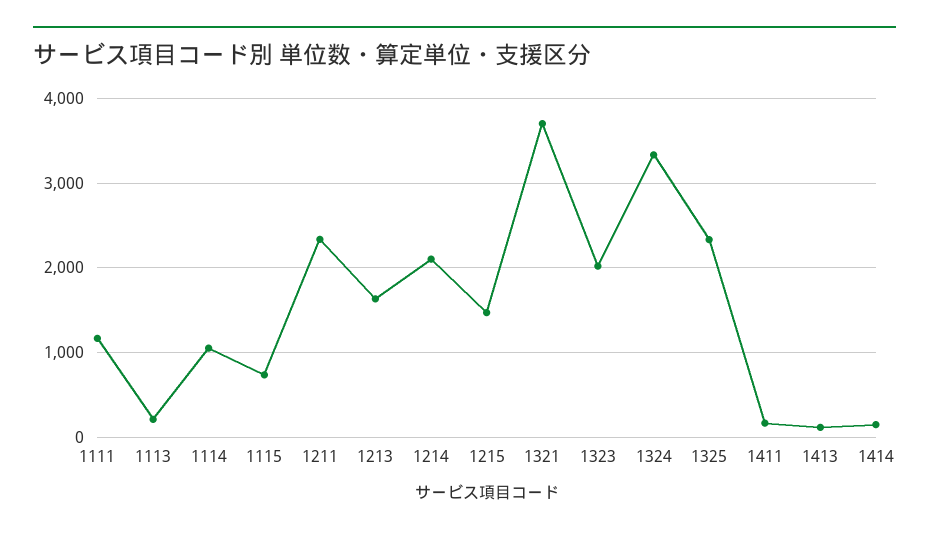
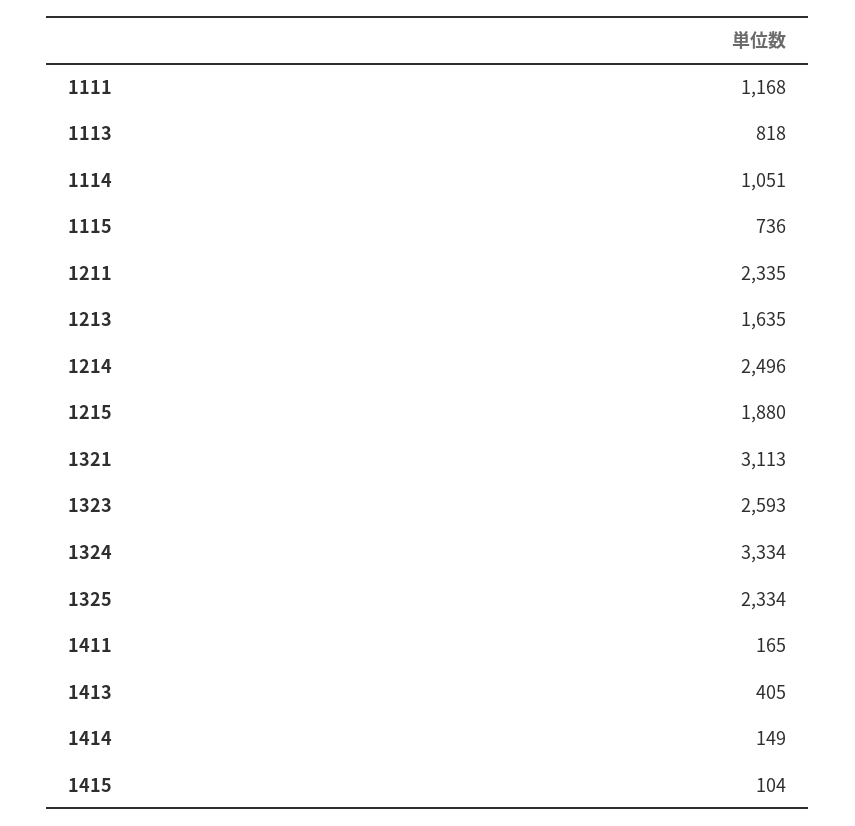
  {
    "1111": 1168,
-   "1113": 200,
+   "1113": 818,
    "1114": 1051,
    "1115": 736,
    "1211": 2335,
    "1213": 1635,
-   "1214": 2100,
+   "1214": 2496,
-   "1215": 1500,
+   "1215": 1880,
-   "1321": 3700,
+   "1321": 3113,
-   "1323": 2000,
+   "1323": 2593,
    "1324": 3334,
    "1325": 2334,
    "1411": 165,
-   "1413": 100,
+   "1413": 405,
-   "1414": 149
+   "1414": 149,
+   "1415": 104
  }

